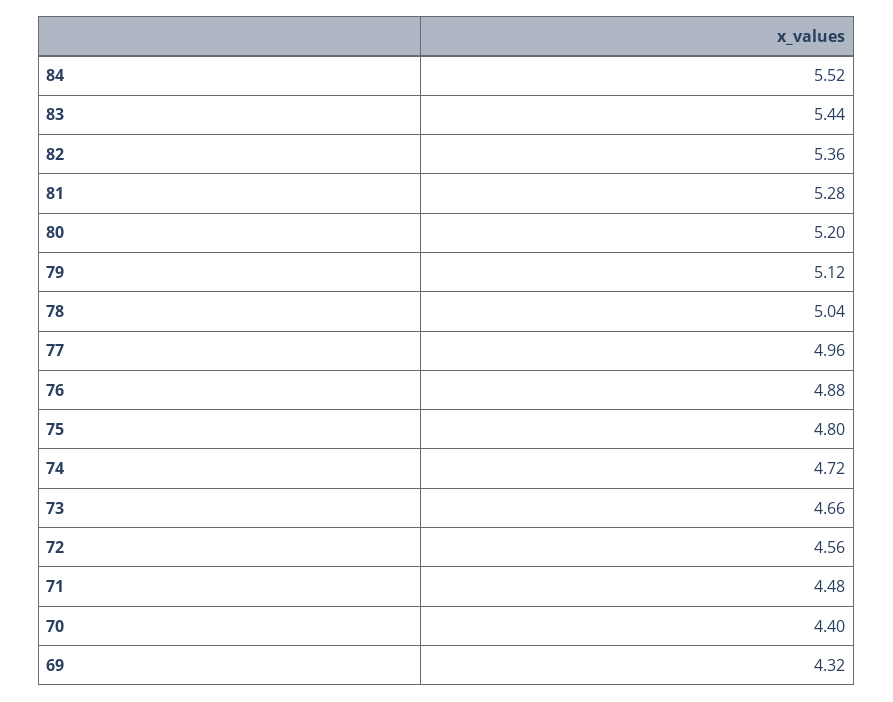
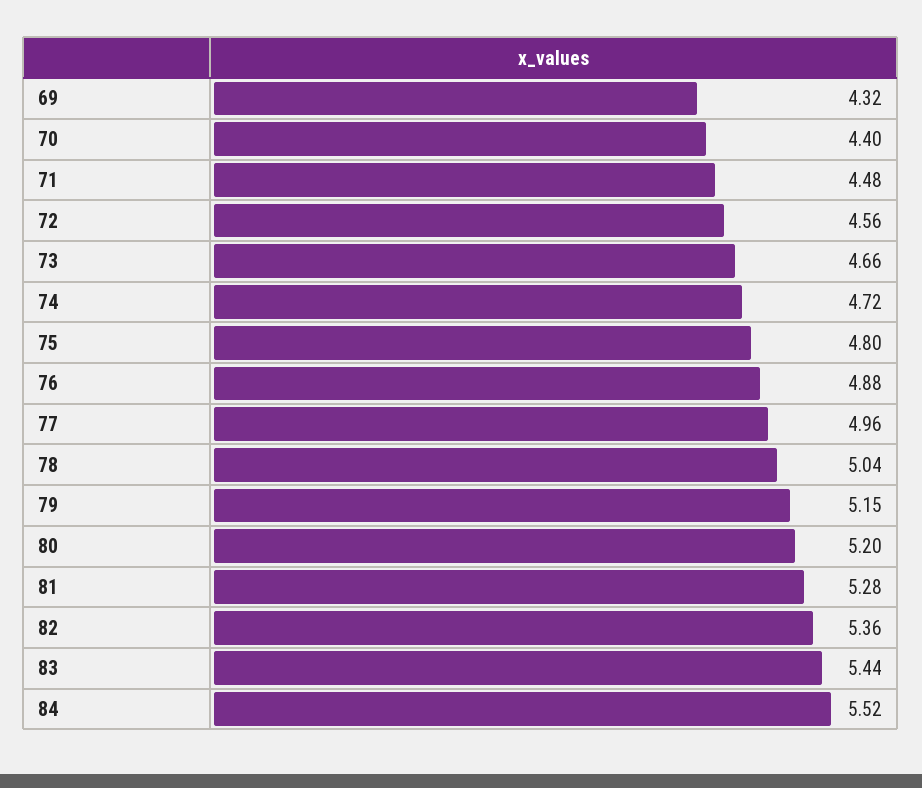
  {
    "84": 5.52,
    "83": 5.44,
    "82": 5.36,
    "81": 5.28,
    "80": 5.2,
-   "79": 5.12,
+   "79": 5.15,
    "78": 5.04,
    "77": 4.96,
    "76": 4.88,
    "75": 4.8,
    "74": 4.72,
    "73": 4.66,
    "72": 4.56,
    "71": 4.48,
    "70": 4.4,
    "69": 4.32
  }

